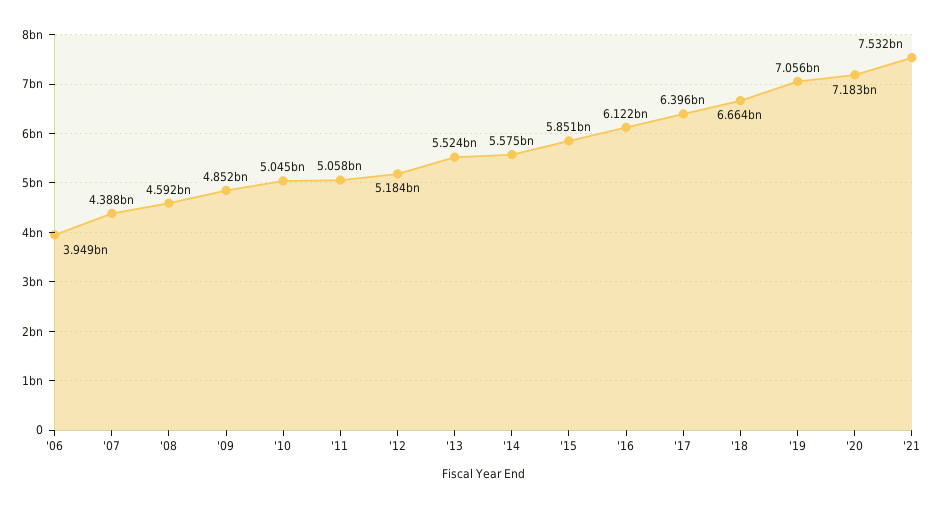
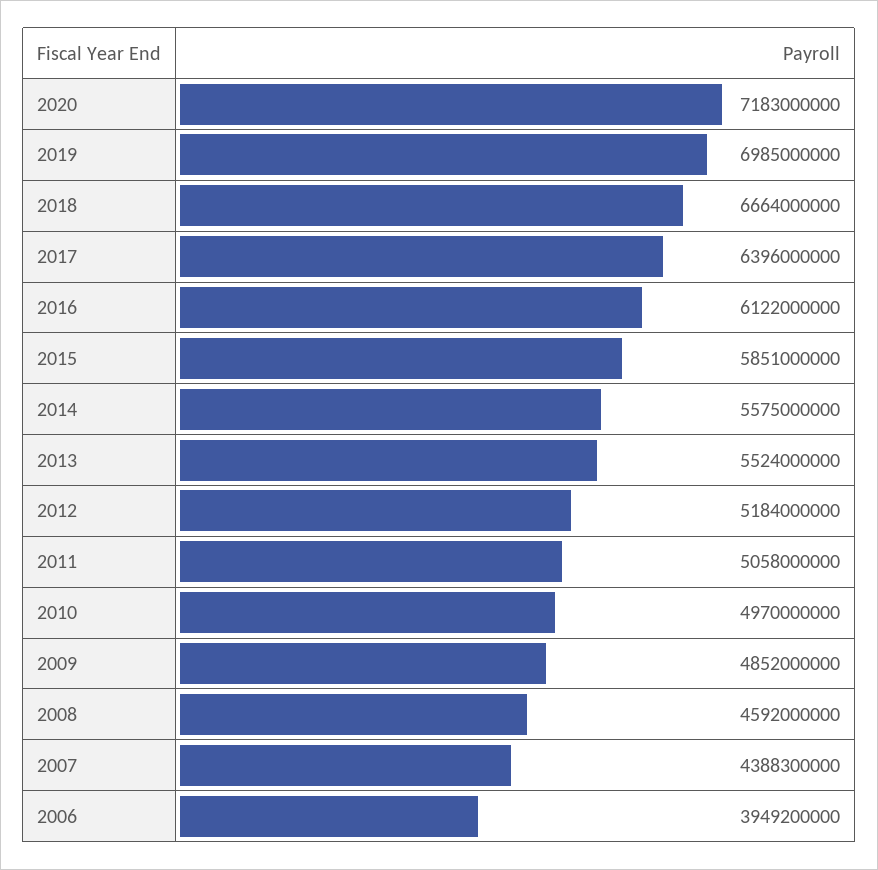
  {
    "'06": 3949200000,
    "'07": 4388300000,
    "'08": 4592000000,
    "'09": 4852000000,
-   "'10": 5045000000,
+   "'10": 4970000000,
    "'11": 5058000000,
    "'12": 5184000000,
    "'13": 5524000000,
    "'14": 5575000000,
    "'15": 5851000000,
    "'16": 6122000000,
    "'17": 6396000000,
    "'18": 6664000000,
-   "'19": 7056000000,
+   "'19": 6985000000,
-   "'20": 7183000000,
+   "'20": 7183000000
-   "'21": 7532000000
  }

